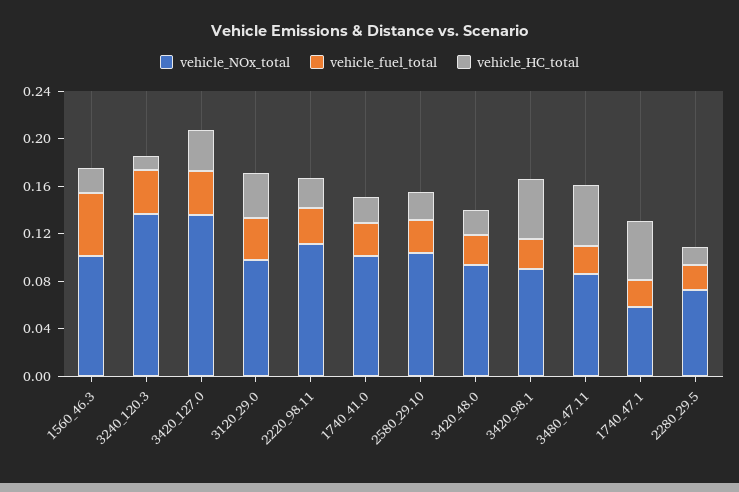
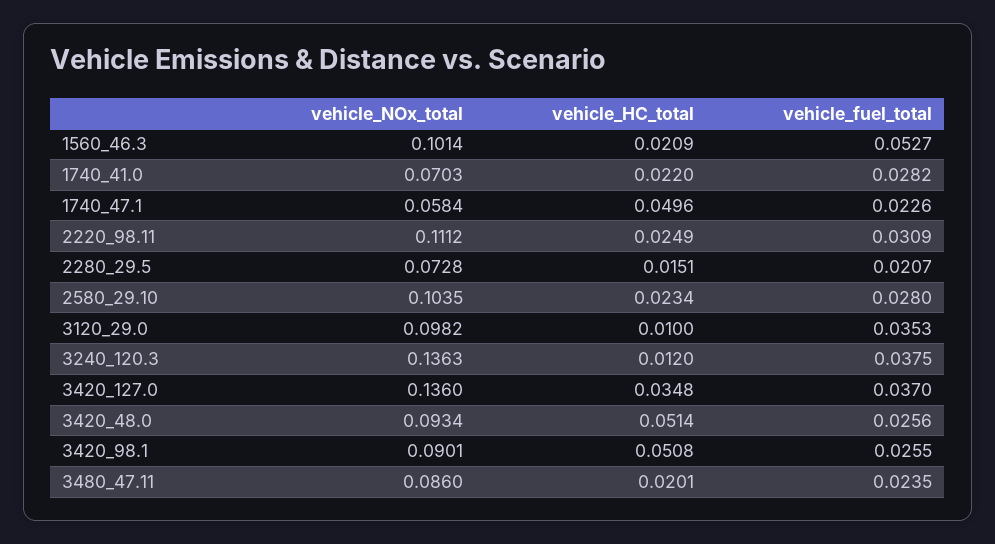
  {
    "vehicle_NOx_total": {
      "1560_46.3": 0.1014,
      "3240_120.3": 0.1363,
      "3420_127.0": 0.136,
      "3120_29.0": 0.0982,
      "2220_98.11": 0.1112,
-     "1740_41.0": 0.1,
+     "1740_41.0": 0.0703,
      "2580_29.10": 0.1035,
      "3420_48.0": 0.0934,
      "3420_98.1": 0.0901,
      "3480_47.11": 0.086,
      "1740_47.1": 0.0584,
      "2280_29.5": 0.0728
    },
    "vehicle_fuel_total": {
      "1560_46.3": 0.0527,
      "3240_120.3": 0.0375,
      "3420_127.0": 0.037,
      "3120_29.0": 0.0353,
      "2220_98.11": 0.0309,
      "1740_41.0": 0.0282,
      "2580_29.10": 0.028,
      "3420_48.0": 0.0256,
      "3420_98.1": 0.0255,
      "3480_47.11": 0.0235,
      "1740_47.1": 0.0226,
      "2280_29.5": 0.0207
    },
    "vehicle_HC_total": {
      "1560_46.3": 0.0209,
      "3240_120.3": 0.012,
      "3420_127.0": 0.0348,
-     "3120_29.0": 0.04,
+     "3120_29.0": 0.01,
      "2220_98.11": 0.0249,
      "1740_41.0": 0.022,
      "2580_29.10": 0.0234,
-     "3420_48.0": 0.02,
+     "3420_48.0": 0.0514,
      "3420_98.1": 0.0508,
-     "3480_47.11": 0.05,
+     "3480_47.11": 0.0201,
      "1740_47.1": 0.0496,
      "2280_29.5": 0.0151
    }
  }

